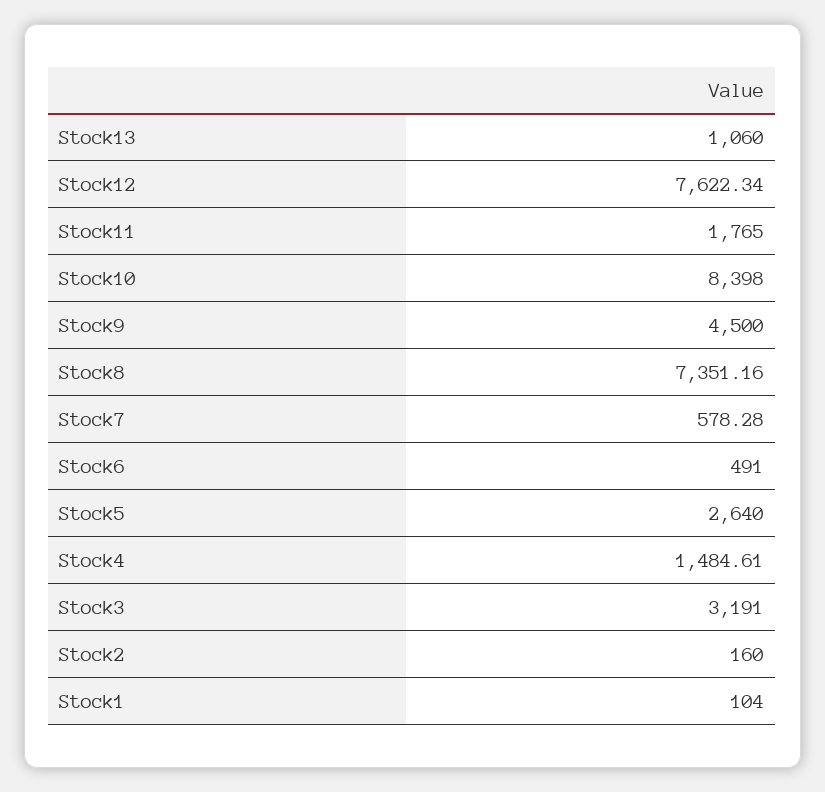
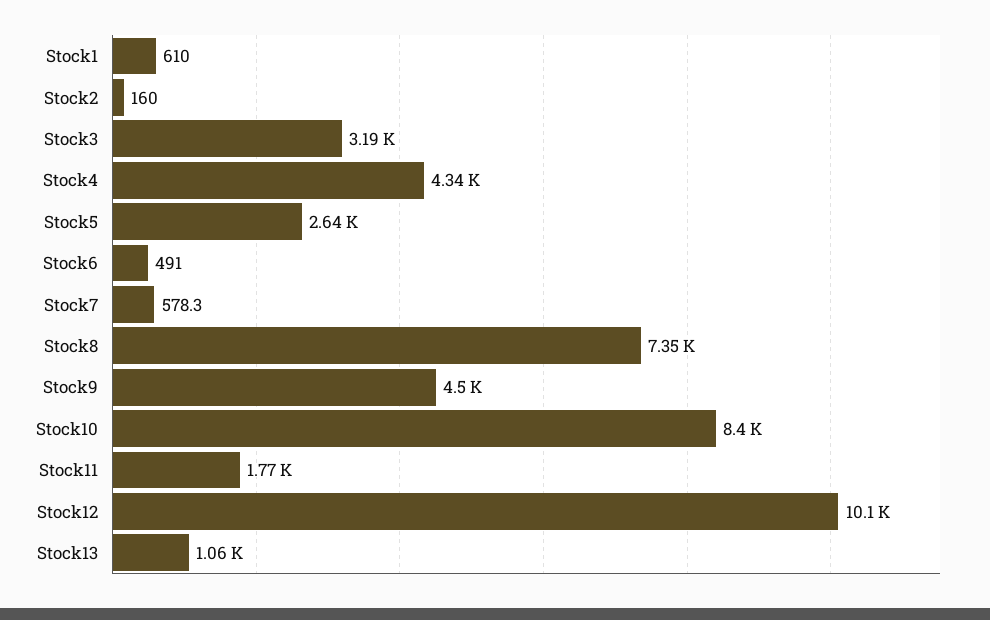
  {
    "Stock13": 1060,
-   "Stock12": 7622.34,
+   "Stock12": 10100,
    "Stock11": 1765,
    "Stock10": 8398,
    "Stock9": 4500,
    "Stock8": 7351.16,
    "Stock7": 578.28,
    "Stock6": 491,
    "Stock5": 2640,
-   "Stock4": 1484.61,
+   "Stock4": 4340,
    "Stock3": 3191,
    "Stock2": 160,
-   "Stock1": 104
+   "Stock1": 610
  }

